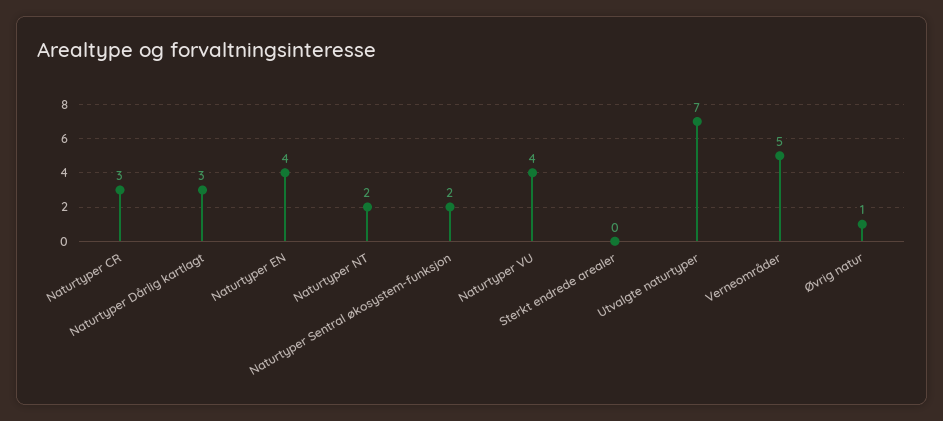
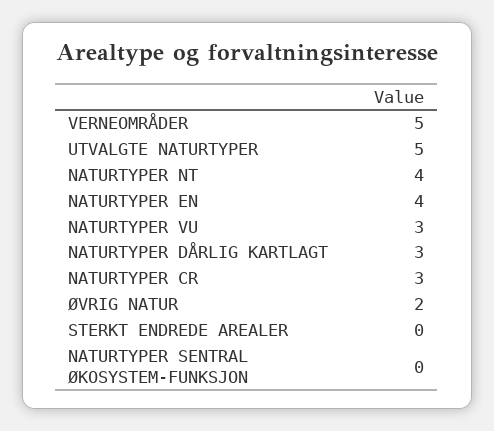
  {
    "Naturtyper CR": 3,
    "Naturtyper Dårlig kartlagt": 3,
    "Naturtyper EN": 4,
-   "Naturtyper NT": 2,
+   "Naturtyper NT": 4,
-   "Naturtyper Sentral økosystem-funksjon": 2,
+   "Naturtyper Sentral økosystem-funksjon": 0,
-   "Naturtyper VU": 4,
+   "Naturtyper VU": 3,
    "Sterkt endrede arealer": 0,
-   "Utvalgte naturtyper": 7,
+   "Utvalgte naturtyper": 5,
    "Verneområder": 5,
-   "Øvrig natur": 1
+   "Øvrig natur": 2
  }

